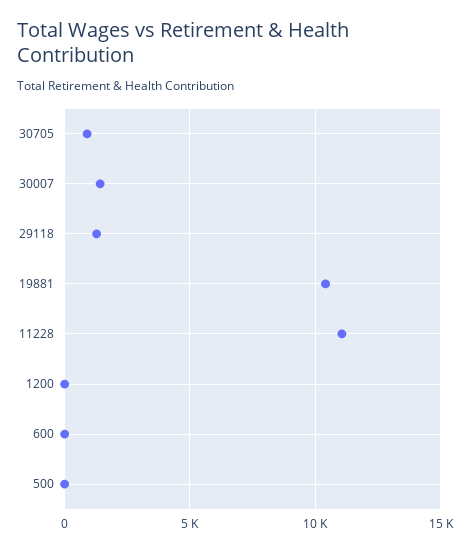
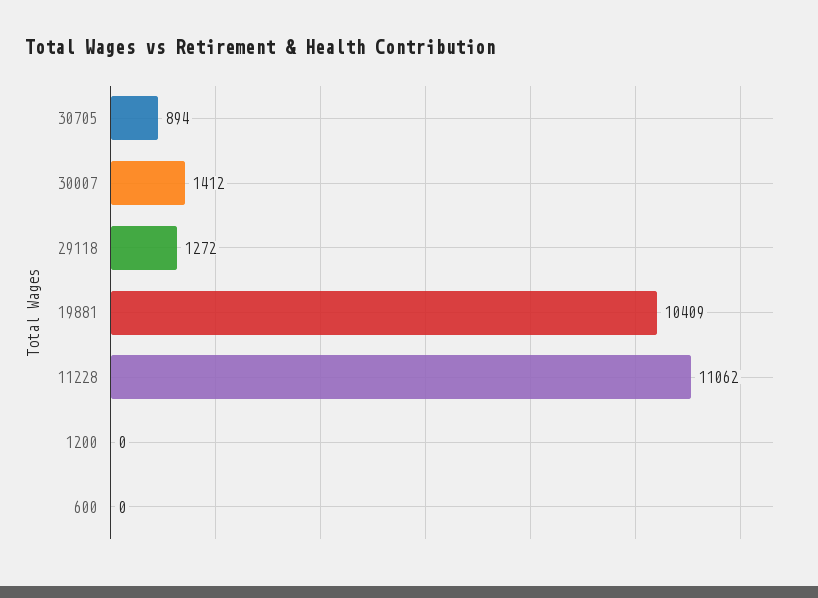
  {
    "30705": 894,
    "30007": 1412,
    "29118": 1272,
    "19881": 10409,
    "11228": 11062,
    "1200": 0,
-   "600": 0,
+   "600": 0
-   "500": 0
  }

